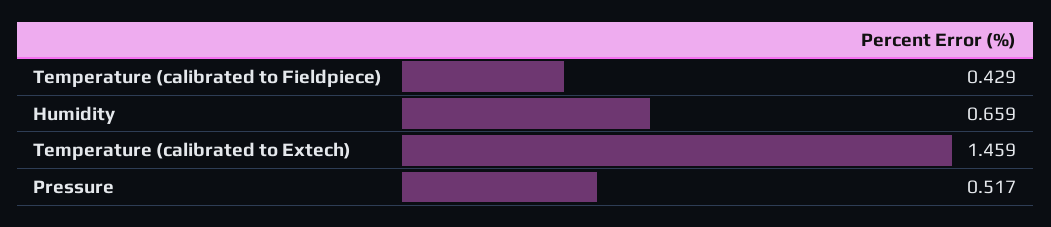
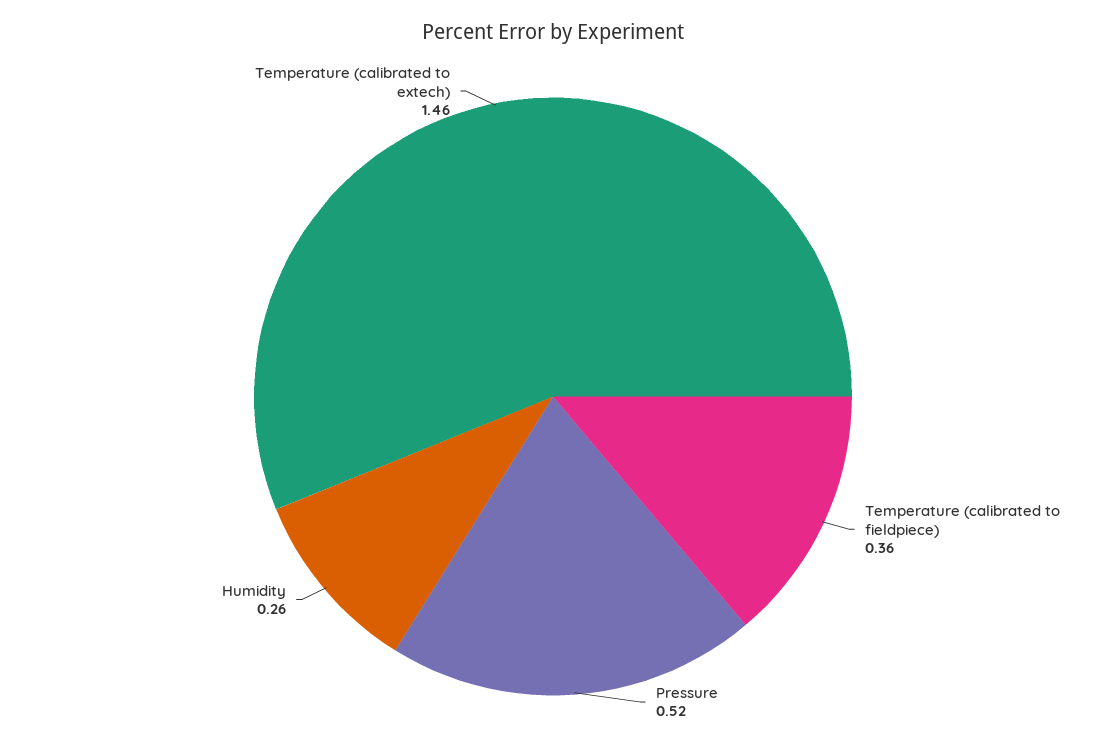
  {
-   "Temperature (calibrated to Fieldpiece)": 0.429,
+   "Temperature (calibrated to Fieldpiece)": 0.36,
-   "Humidity": 0.659,
+   "Humidity": 0.26,
    "Temperature (calibrated to Extech)": 1.459,
    "Pressure": 0.517
  }

